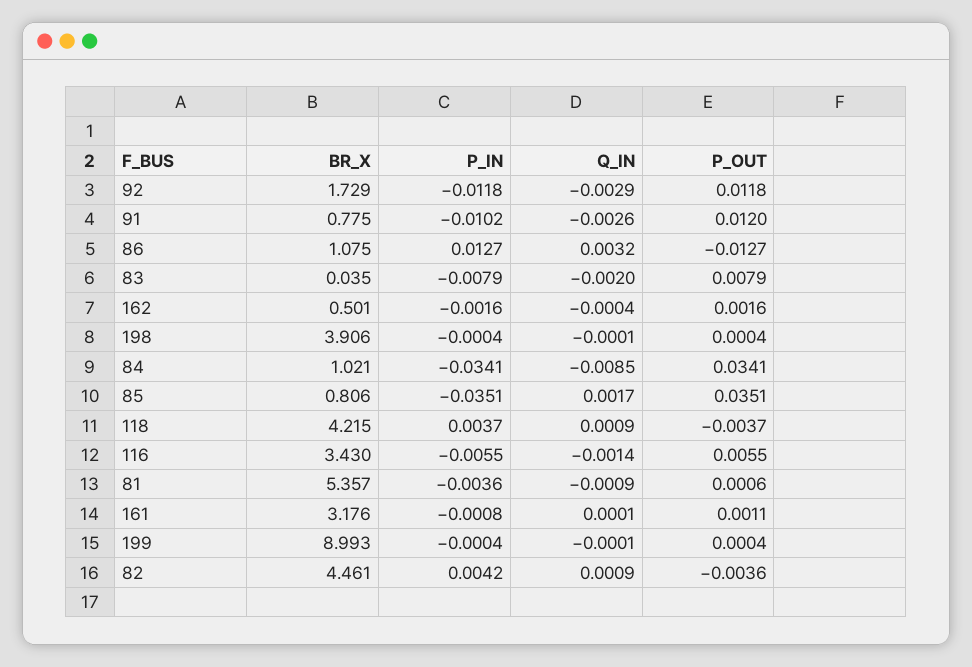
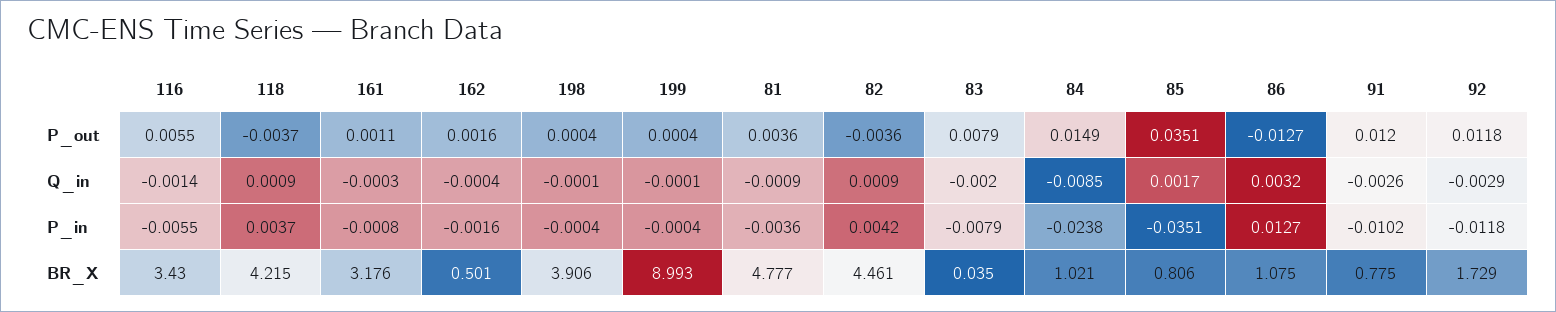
  {
    "BR_X": {
      "92": 1.729,
      "91": 0.775,
      "86": 1.075,
      "83": 0.035,
      "162": 0.501,
      "198": 3.906,
      "84": 1.021,
      "85": 0.806,
      "118": 4.215,
      "116": 3.43,
-     "81": 5.357,
+     "81": 4.777,
      "161": 3.176,
      "199": 8.993,
      "82": 4.461
    },
    "P_IN": {
      "92": -0.0118,
      "91": -0.0102,
      "86": 0.0127,
      "83": -0.0079,
      "162": -0.0016,
      "198": -0.0004,
-     "84": -0.0341,
+     "84": -0.0238,
      "85": -0.0351,
      "118": 0.0037,
      "116": -0.0055,
      "81": -0.0036,
      "161": -0.0008,
      "199": -0.0004,
      "82": 0.0042
    },
    "Q_IN": {
      "92": -0.0029,
      "91": -0.0026,
      "86": 0.0032,
      "83": -0.002,
      "162": -0.0004,
      "198": -0.0001,
      "84": -0.0085,
      "85": 0.0017,
      "118": 0.0009,
      "116": -0.0014,
      "81": -0.0009,
-     "161": 0.0001,
+     "161": -0.0003,
      "199": -0.0001,
      "82": 0.0009
    },
    "P_OUT": {
      "92": 0.0118,
      "91": 0.012,
      "86": -0.0127,
      "83": 0.0079,
      "162": 0.0016,
      "198": 0.0004,
-     "84": 0.0341,
+     "84": 0.0149,
      "85": 0.0351,
      "118": -0.0037,
      "116": 0.0055,
-     "81": 0.0006,
+     "81": 0.0036,
      "161": 0.0011,
      "199": 0.0004,
      "82": -0.0036
    }
  }

